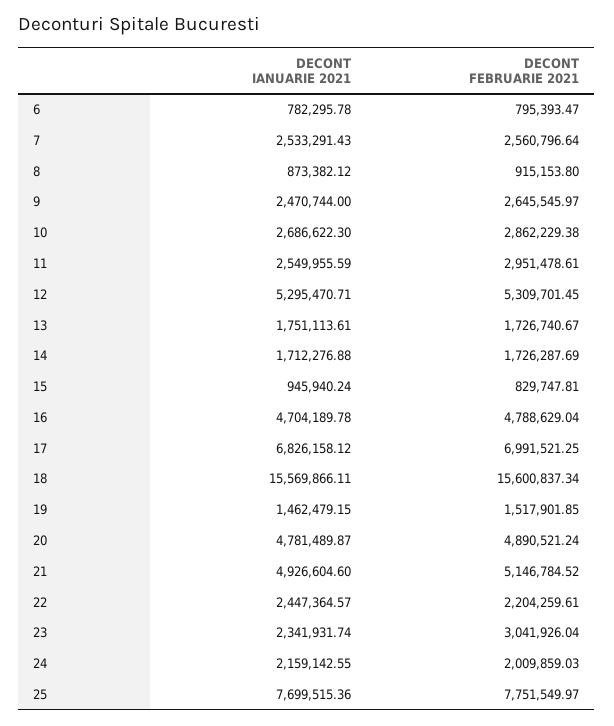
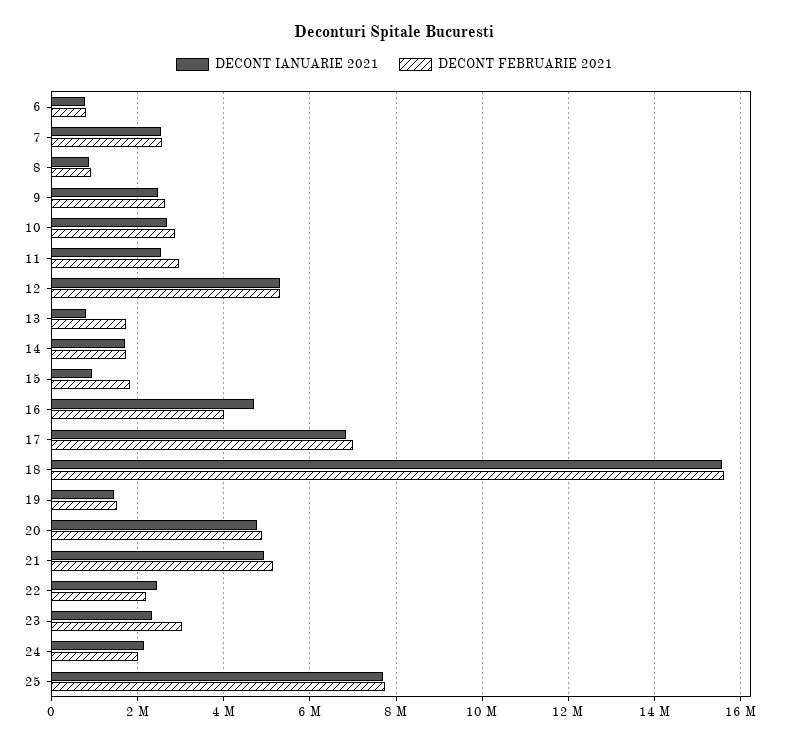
  {
    "DECONT IANUARIE 2021": {
      "6": 782295.78,
      "7": 2533291.43,
      "8": 873382.12,
      "9": 2470744,
      "10": 2686622.3,
      "11": 2549955.59,
      "12": 5295470.71,
-     "13": 1751113.61,
+     "13": 800000,
      "14": 1712276.88,
      "15": 945940.24,
      "16": 4704189.78,
      "17": 6826158.12,
      "18": 15569866.11,
      "19": 1462479.15,
      "20": 4781489.87,
      "21": 4926604.6,
      "22": 2447364.57,
      "23": 2341931.74,
      "24": 2159142.55,
      "25": 7699515.36
    },
    "DECONT FEBRUARIE 2021": {
      "6": 795393.47,
      "7": 2560796.64,
      "8": 915153.8,
      "9": 2645545.97,
      "10": 2862229.38,
      "11": 2951478.61,
      "12": 5309701.45,
      "13": 1726740.67,
      "14": 1726287.69,
-     "15": 829747.81,
+     "15": 1800000,
-     "16": 4788629.04,
+     "16": 4000000,
      "17": 6991521.25,
      "18": 15600837.34,
      "19": 1517901.85,
      "20": 4890521.24,
      "21": 5146784.52,
      "22": 2204259.61,
      "23": 3041926.04,
      "24": 2009859.03,
      "25": 7751549.97
    }
  }

